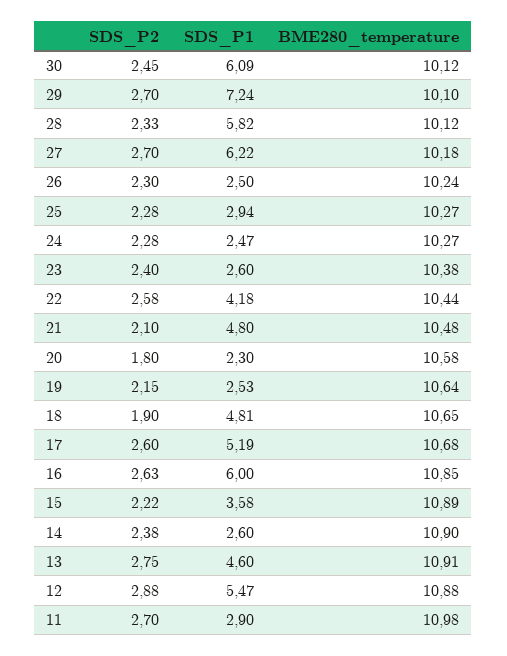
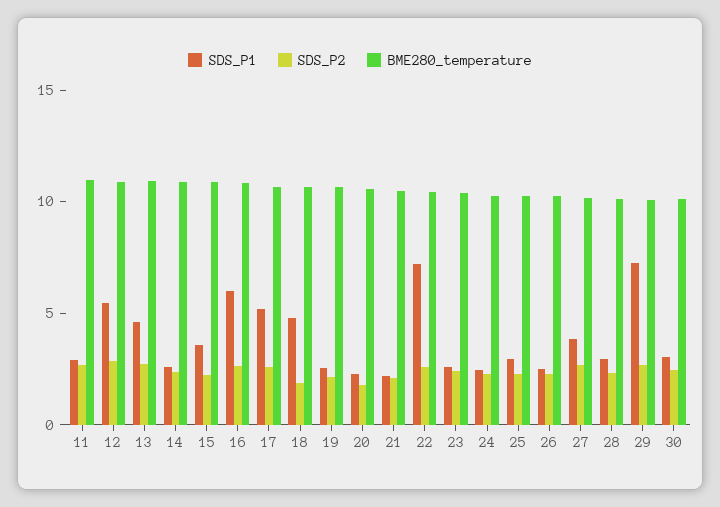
  {
    "SDS_P2": {
      "30": 2.45,
      "29": 2.7,
      "28": 2.33,
      "27": 2.7,
      "26": 2.3,
      "25": 2.28,
      "24": 2.28,
      "23": 2.4,
      "22": 2.58,
      "21": 2.1,
      "20": 1.8,
      "19": 2.15,
      "18": 1.9,
      "17": 2.6,
      "16": 2.63,
      "15": 2.22,
      "14": 2.38,
      "13": 2.75,
      "12": 2.88,
      "11": 2.7
    },
    "SDS_P1": {
-     "30": 6.09,
+     "30": 3,
      "29": 7.24,
-     "28": 5.82,
+     "28": 3,
-     "27": 6.22,
+     "27": 4,
      "26": 2.5,
      "25": 2.94,
      "24": 2.47,
      "23": 2.6,
-     "22": 4.18,
+     "22": 7,
-     "21": 4.8,
+     "21": 2,
      "20": 2.3,
      "19": 2.53,
      "18": 4.81,
      "17": 5.19,
      "16": 6,
      "15": 3.58,
      "14": 2.6,
      "13": 4.6,
      "12": 5.47,
      "11": 2.9
    },
    "BME280_temperature": {
      "30": 10.12,
      "29": 10.1,
      "28": 10.12,
      "27": 10.18,
      "26": 10.24,
      "25": 10.27,
      "24": 10.27,
      "23": 10.38,
      "22": 10.44,
      "21": 10.48,
      "20": 10.58,
      "19": 10.64,
      "18": 10.65,
      "17": 10.68,
      "16": 10.85,
      "15": 10.89,
      "14": 10.9,
      "13": 10.91,
      "12": 10.88,
      "11": 10.98
    }
  }

